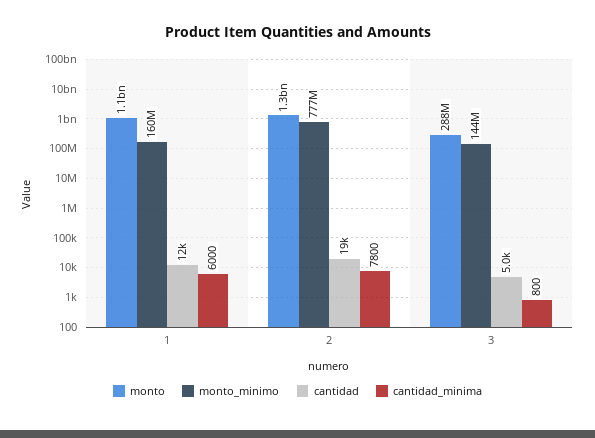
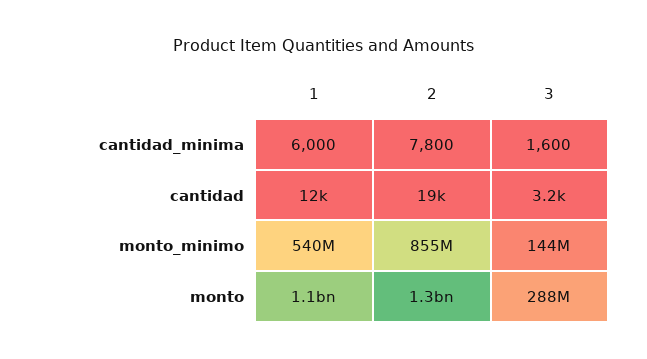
  {
    "monto": {
      "1": 1100000000,
      "2": 1300000000,
      "3": 288000000
    },
    "monto_minimo": {
-     "1": 160000000,
+     "1": 540000000,
-     "2": 777000000,
+     "2": 855000000,
      "3": 144000000
    },
    "cantidad": {
      "1": 12000,
      "2": 19000,
-     "3": 5000
+     "3": 3200
    },
    "cantidad_minima": {
      "1": 6000,
      "2": 7800,
-     "3": 800
+     "3": 1600
    }
  }

